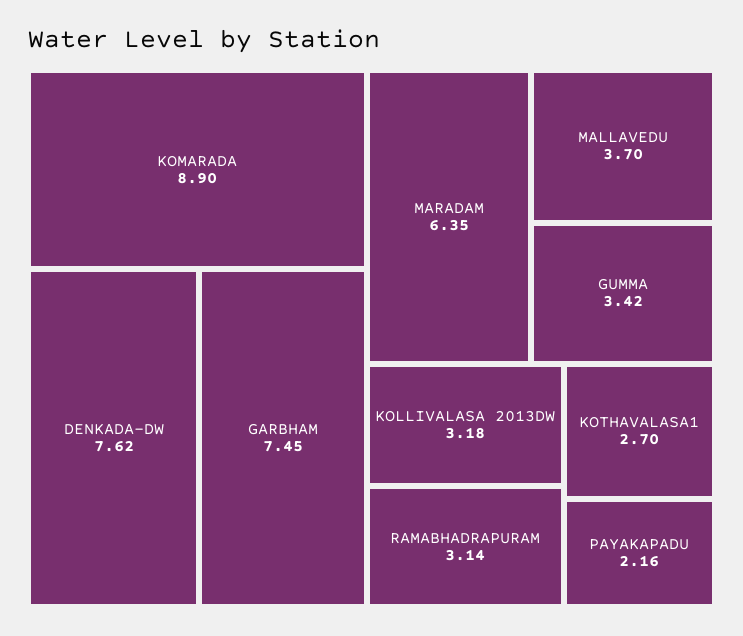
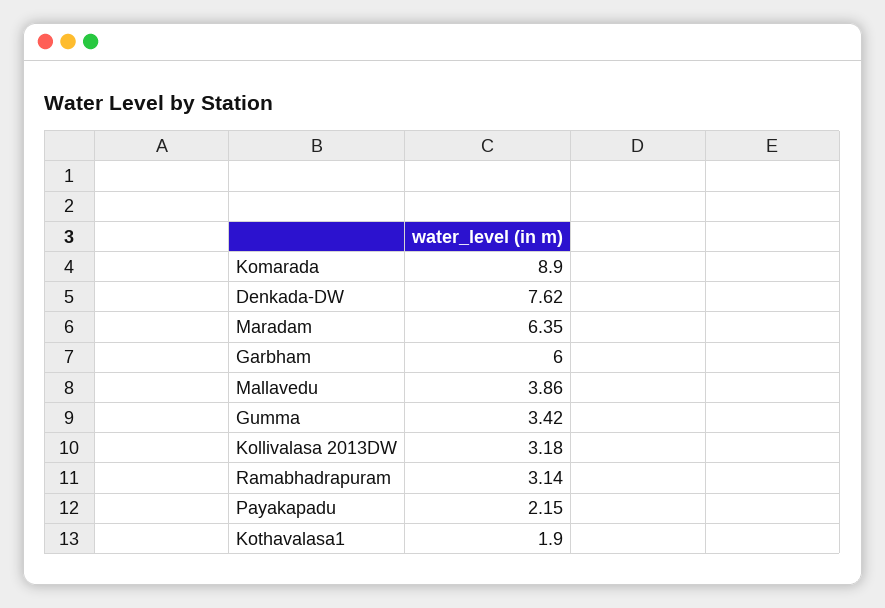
  {
    "KOMARADA": 8.9,
    "DENKADA-DW": 7.62,
-   "GARBHAM": 7.45,
+   "GARBHAM": 6,
    "MARADAM": 6.35,
-   "MALLAVEDU": 3.7,
+   "MALLAVEDU": 3.86,
    "GUMMA": 3.42,
    "KOLLIVALASA 2013DW": 3.18,
    "RAMABHADRAPURAM": 3.14,
-   "KOTHAVALASA1": 2.7,
+   "KOTHAVALASA1": 1.9,
-   "PAYAKAPADU": 2.16
+   "PAYAKAPADU": 2.15
  }

